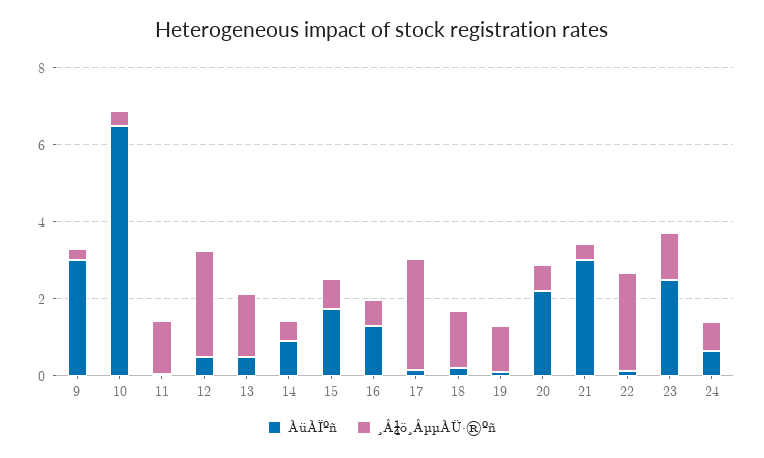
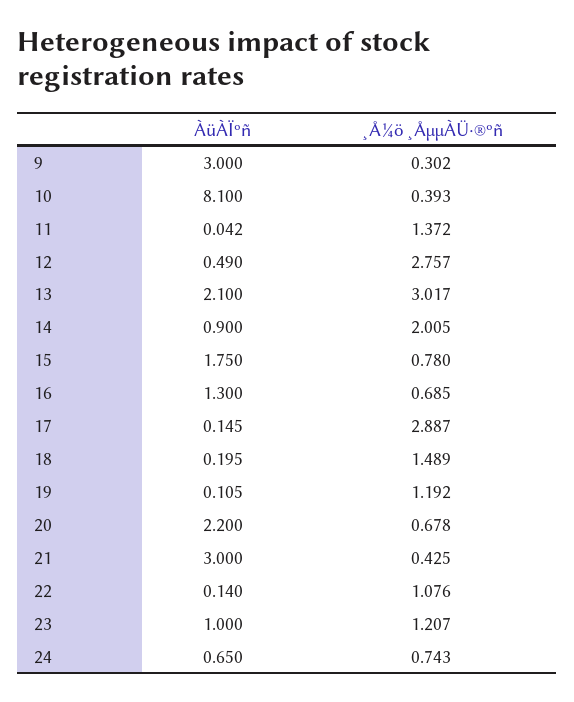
  {
    "ÀüÀÏºñ": {
      "9": 3,
-     "10": 6.5,
+     "10": 8.1,
      "11": 0.042,
      "12": 0.49,
-     "13": 0.5,
+     "13": 2.1,
      "14": 0.9,
      "15": 1.75,
      "16": 1.3,
      "17": 0.145,
      "18": 0.195,
      "19": 0.105,
      "20": 2.2,
      "21": 3,
      "22": 0.14,
-     "23": 2.5,
+     "23": 1,
      "24": 0.65
    },
    "¸Å¼ö¸ÅµµÀÜ·®ºñ": {
      "9": 0.302,
      "10": 0.393,
      "11": 1.372,
      "12": 2.757,
-     "13": 1.5,
+     "13": 3.017,
-     "14": 0.5,
+     "14": 2.005,
      "15": 0.78,
      "16": 0.685,
      "17": 2.887,
      "18": 1.489,
      "19": 1.192,
      "20": 0.678,
      "21": 0.425,
-     "22": 2.5,
+     "22": 1.076,
      "23": 1.207,
      "24": 0.743
    }
  }

